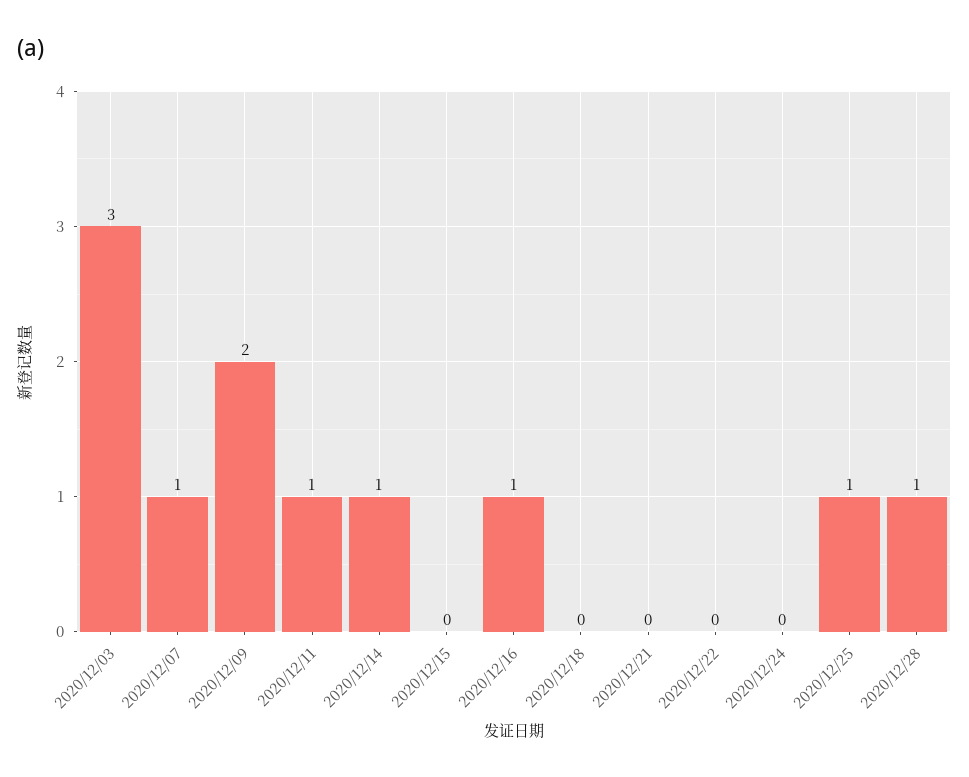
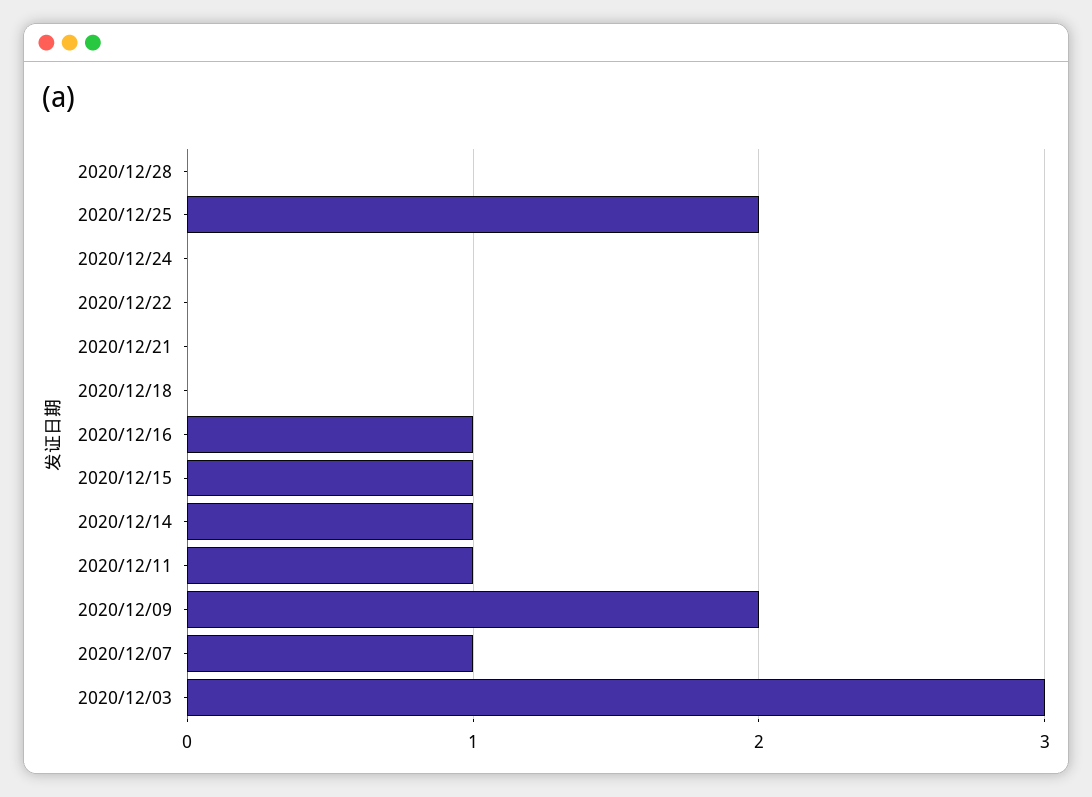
  {
    "2020/12/03": 3,
    "2020/12/07": 1,
    "2020/12/09": 2,
    "2020/12/11": 1,
    "2020/12/14": 1,
-   "2020/12/15": 0,
+   "2020/12/15": 1,
    "2020/12/16": 1,
    "2020/12/18": 0,
    "2020/12/21": 0,
    "2020/12/22": 0,
    "2020/12/24": 0,
-   "2020/12/25": 1,
+   "2020/12/25": 2,
-   "2020/12/28": 1
+   "2020/12/28": 0
  }

